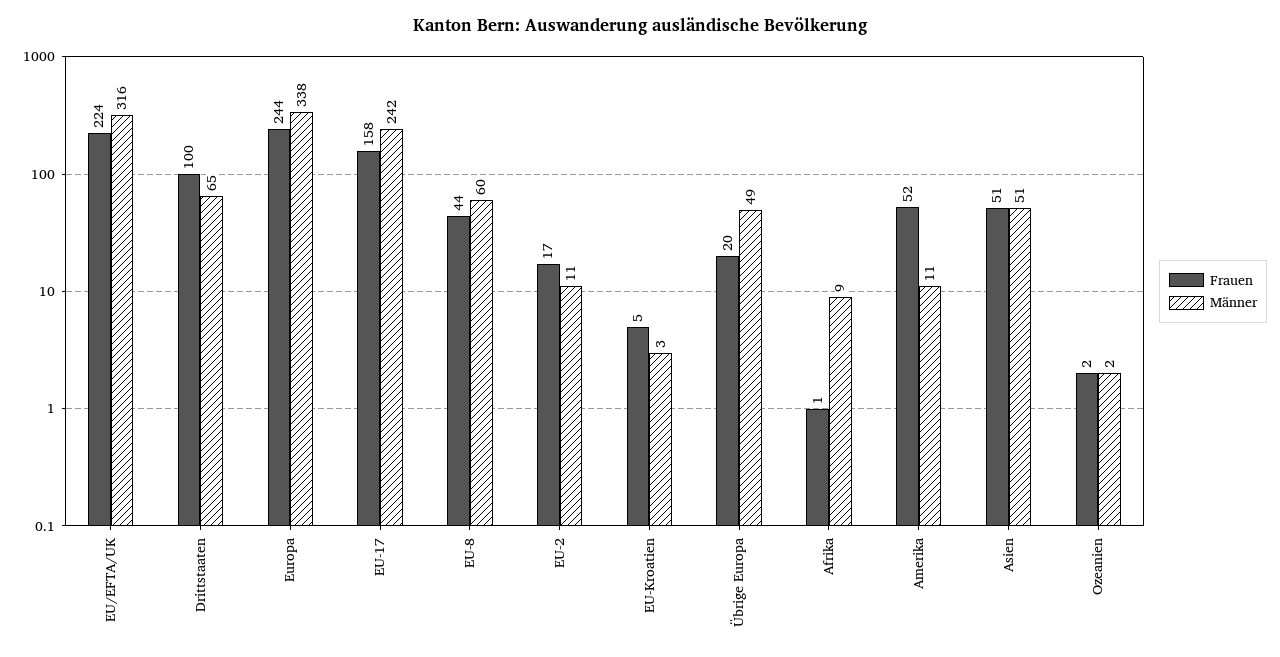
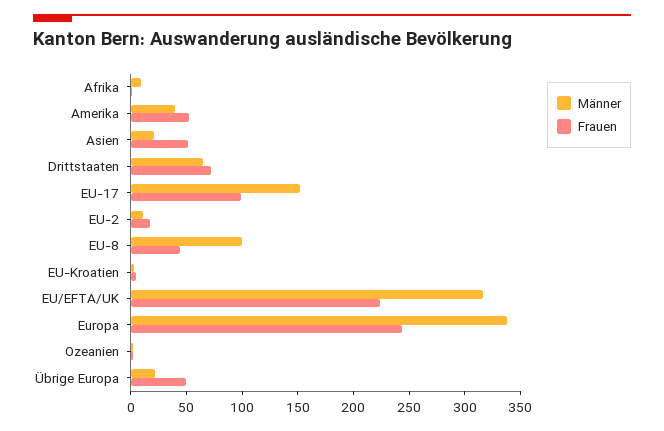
  {
    "Frauen": {
      "EU/EFTA/UK": 224,
-     "Drittstaaten": 100,
+     "Drittstaaten": 70,
      "Europa": 244,
-     "EU-17": 158,
+     "EU-17": 100,
      "EU-8": 44,
      "EU-2": 17,
      "EU-Kroatien": 5,
-     "Übrige Europa": 20,
+     "Übrige Europa": 50,
      "Afrika": 1,
      "Amerika": 52,
      "Asien": 51,
      "Ozeanien": 2
    },
    "Männer": {
      "EU/EFTA/UK": 316,
      "Drittstaaten": 65,
      "Europa": 338,
-     "EU-17": 242,
+     "EU-17": 150,
-     "EU-8": 60,
+     "EU-8": 100,
      "EU-2": 11,
      "EU-Kroatien": 3,
-     "Übrige Europa": 49,
+     "Übrige Europa": 20,
      "Afrika": 9,
-     "Amerika": 11,
+     "Amerika": 40,
-     "Asien": 51,
+     "Asien": 20,
      "Ozeanien": 2
    }
  }

